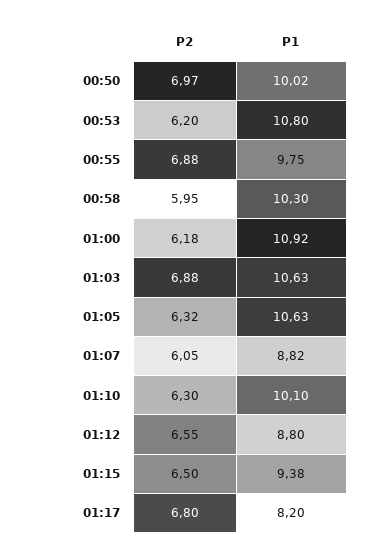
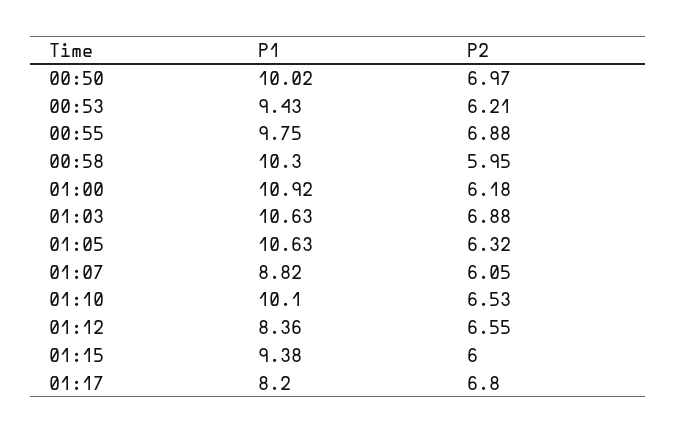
  {
    "P2": {
      "00:50": 6.97,
-     "00:53": 6.2,
+     "00:53": 6.21,
      "00:55": 6.88,
      "00:58": 5.95,
      "01:00": 6.18,
      "01:03": 6.88,
      "01:05": 6.32,
      "01:07": 6.05,
-     "01:10": 6.3,
+     "01:10": 6.53,
      "01:12": 6.55,
-     "01:15": 6.5,
+     "01:15": 6,
      "01:17": 6.8
    },
    "P1": {
      "00:50": 10.02,
-     "00:53": 10.8,
+     "00:53": 9.43,
      "00:55": 9.75,
      "00:58": 10.3,
      "01:00": 10.92,
      "01:03": 10.63,
      "01:05": 10.63,
      "01:07": 8.82,
      "01:10": 10.1,
-     "01:12": 8.8,
+     "01:12": 8.36,
      "01:15": 9.38,
      "01:17": 8.2
    }
  }

